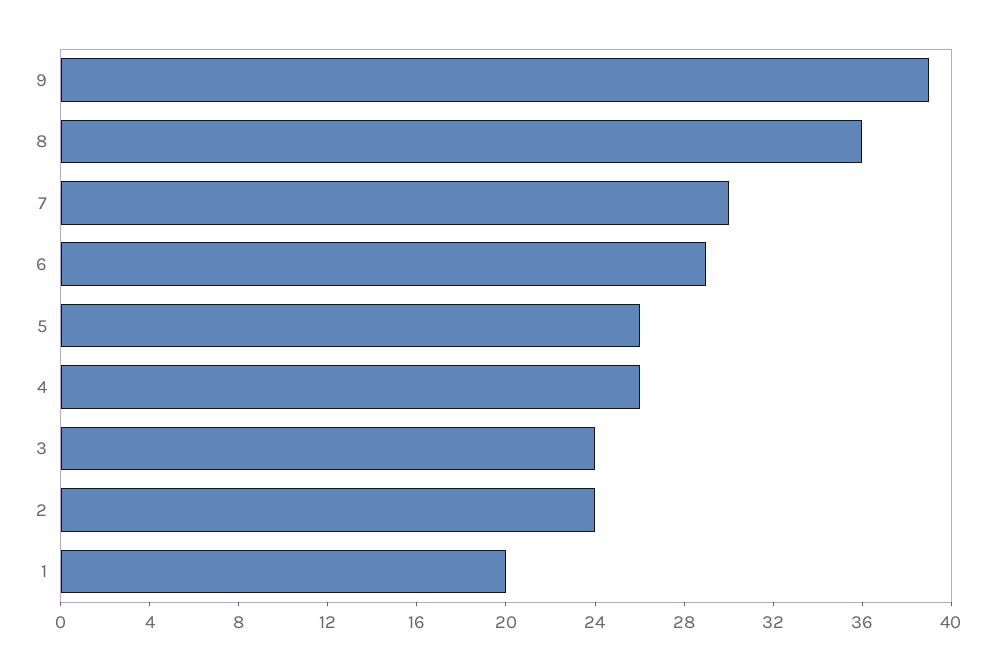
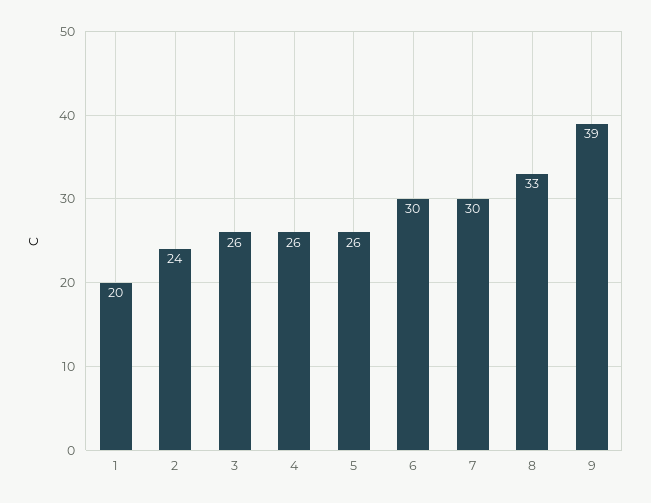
  {
    "9": 39,
-   "8": 36,
+   "8": 33,
    "7": 30,
-   "6": 29,
+   "6": 30,
    "5": 26,
    "4": 26,
-   "3": 24,
+   "3": 26,
    "2": 24,
    "1": 20
  }

